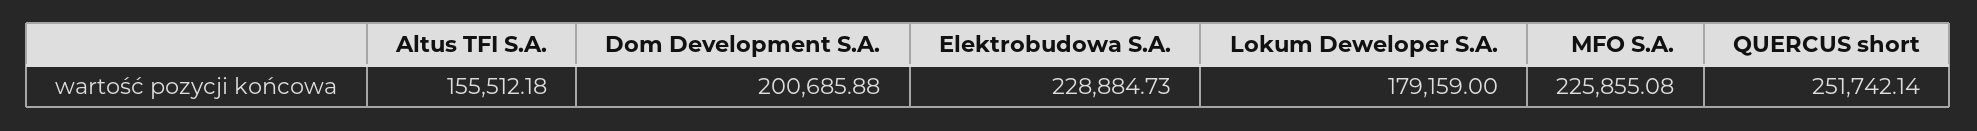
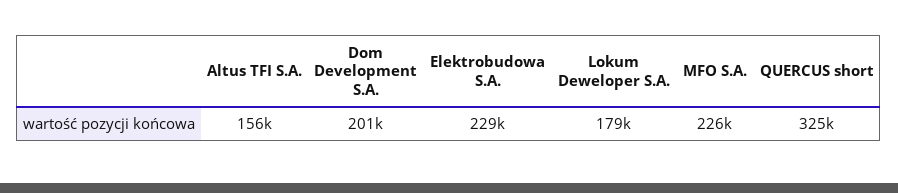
  {
    "Altus TFI S.A.": 155512.18,
    "Dom Development S.A.": 200685.88,
    "Elektrobudowa S.A.": 228884.73,
    "Lokum Deweloper S.A.": 179159,
    "MFO S.A.": 225855.08,
-   "QUERCUS short": 251742.14
+   "QUERCUS short": 325000
  }

